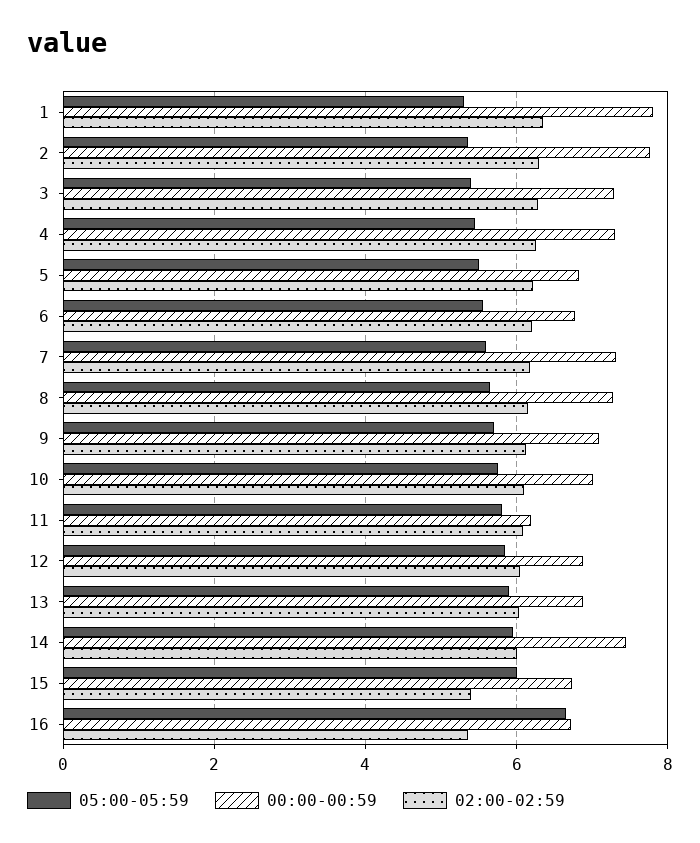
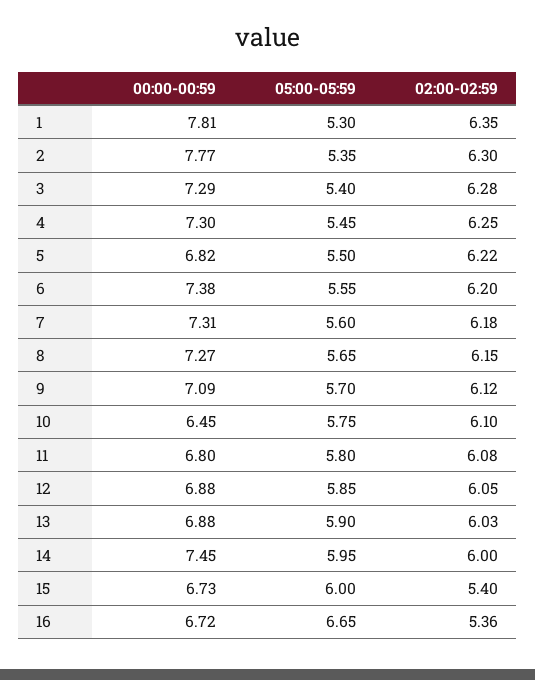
  {
    "05:00-05:59": {
      "1": 5.3,
      "2": 5.35,
      "3": 5.4,
      "4": 5.45,
      "5": 5.5,
      "6": 5.55,
      "7": 5.6,
      "8": 5.65,
      "9": 5.7,
      "10": 5.75,
      "11": 5.8,
      "12": 5.85,
      "13": 5.9,
      "14": 5.95,
      "15": 6,
      "16": 6.65
    },
    "00:00-00:59": {
      "1": 7.81,
      "2": 7.77,
      "3": 7.29,
      "4": 7.3,
      "5": 6.82,
-     "6": 6.8,
+     "6": 7.38,
      "7": 7.31,
      "8": 7.27,
      "9": 7.09,
-     "10": 7,
+     "10": 6.45,
-     "11": 6.2,
+     "11": 6.8,
      "12": 6.88,
      "13": 6.88,
      "14": 7.45,
      "15": 6.73,
      "16": 6.72
    },
    "02:00-02:59": {
      "1": 6.35,
      "2": 6.3,
      "3": 6.28,
      "4": 6.25,
      "5": 6.22,
      "6": 6.2,
      "7": 6.18,
      "8": 6.15,
      "9": 6.12,
      "10": 6.1,
      "11": 6.08,
      "12": 6.05,
      "13": 6.03,
      "14": 6,
      "15": 5.4,
      "16": 5.36
    }
  }

